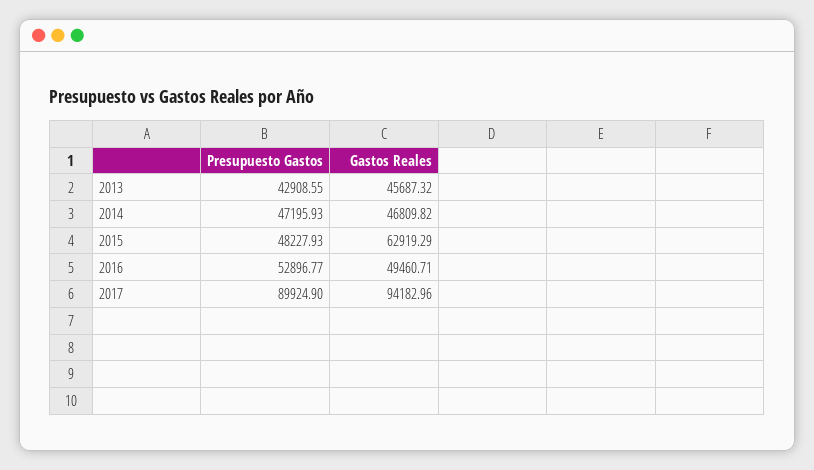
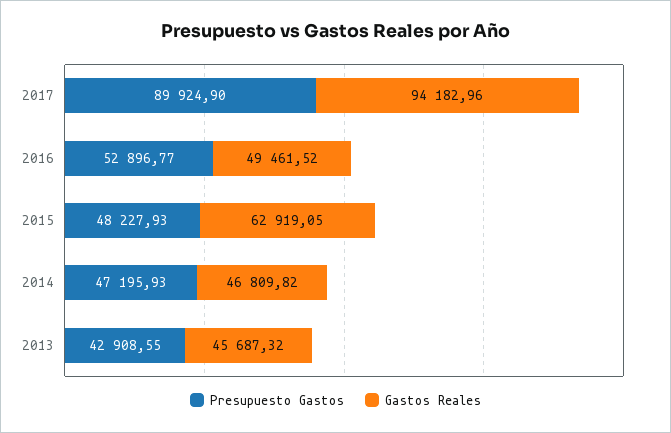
  {
    "Presupuesto Gastos": {
      "2013": 42908.55,
      "2014": 47195.93,
      "2015": 48227.93,
      "2016": 52896.77,
      "2017": 89924.9
    },
    "Gastos Reales": {
      "2013": 45687.32,
      "2014": 46809.82,
-     "2015": 62919.29,
+     "2015": 62919.05,
-     "2016": 49460.71,
+     "2016": 49461.52,
      "2017": 94182.96
    }
  }

